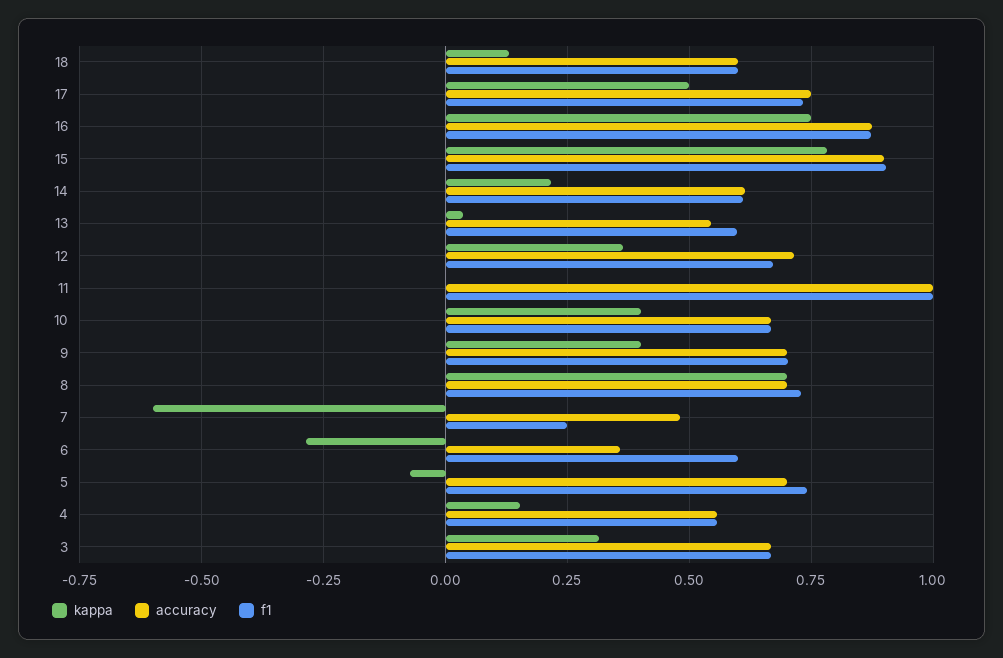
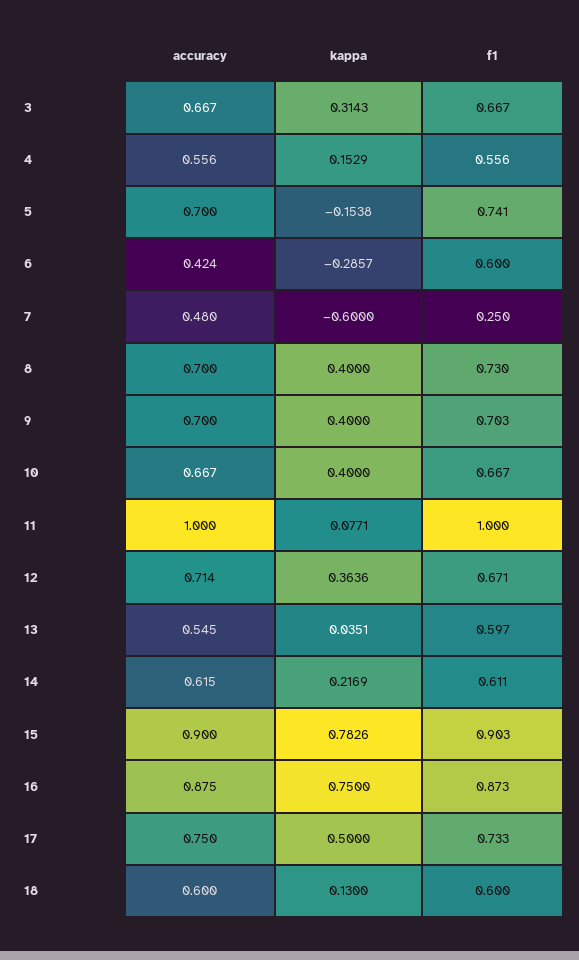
  {
    "kappa": {
      "18": 0.13,
      "17": 0.5,
      "16": 0.75,
      "15": 0.7826,
      "14": 0.2169,
      "13": 0.0351,
      "12": 0.3636,
-     "11": 0,
+     "11": 0.0771,
      "10": 0.4,
      "9": 0.4,
-     "8": 0.7,
+     "8": 0.4,
      "7": -0.6,
      "6": -0.2857,
-     "5": -0.075,
+     "5": -0.1538,
      "4": 0.1529,
      "3": 0.3143
    },
    "accuracy": {
      "18": 0.6,
      "17": 0.75,
      "16": 0.875,
      "15": 0.9,
      "14": 0.615,
      "13": 0.545,
      "12": 0.714,
      "11": 1,
      "10": 0.667,
      "9": 0.7,
      "8": 0.7,
      "7": 0.48,
-     "6": 0.35,
+     "6": 0.424,
      "5": 0.7,
      "4": 0.556,
      "3": 0.667
    },
    "f1": {
      "18": 0.6,
      "17": 0.733,
      "16": 0.873,
      "15": 0.903,
      "14": 0.611,
      "13": 0.597,
      "12": 0.671,
      "11": 1,
      "10": 0.667,
      "9": 0.703,
      "8": 0.73,
      "7": 0.25,
      "6": 0.6,
      "5": 0.741,
      "4": 0.556,
      "3": 0.667
    }
  }

